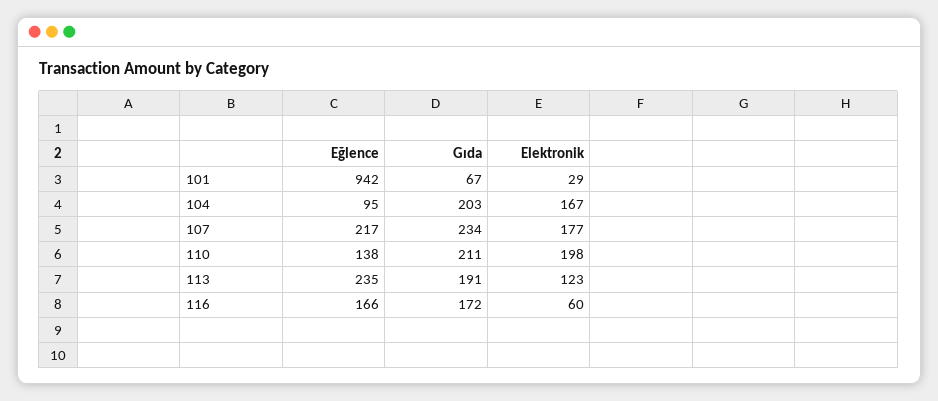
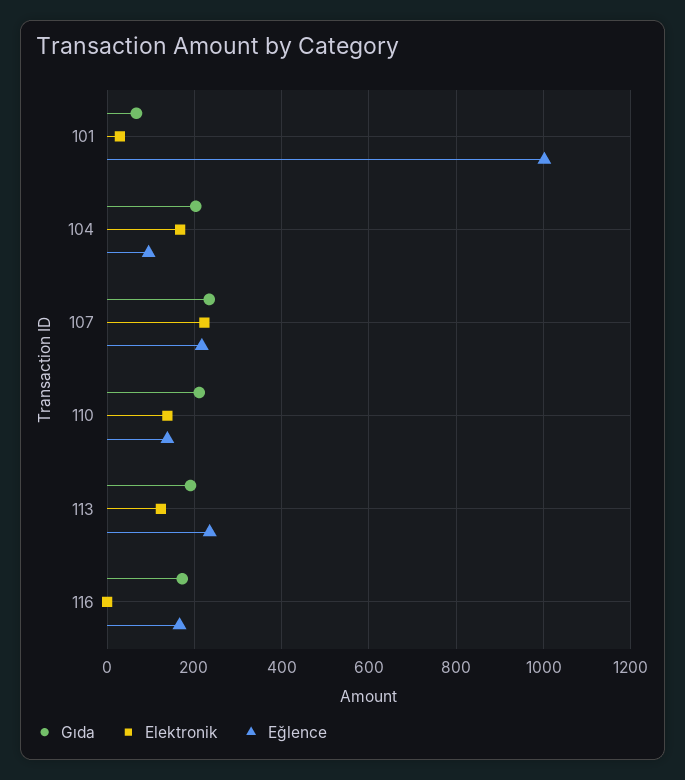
  {
    "Eğlence": {
-     "101": 942,
+     "101": 1000,
      "104": 95,
      "107": 217,
      "110": 138,
      "113": 235,
      "116": 166
    },
    "Gıda": {
      "101": 67,
      "104": 203,
      "107": 234,
      "110": 211,
      "113": 191,
      "116": 172
    },
    "Elektronik": {
      "101": 29,
      "104": 167,
-     "107": 177,
+     "107": 220,
-     "110": 198,
+     "110": 140,
      "113": 123,
-     "116": 60
+     "116": 0
    }
  }

